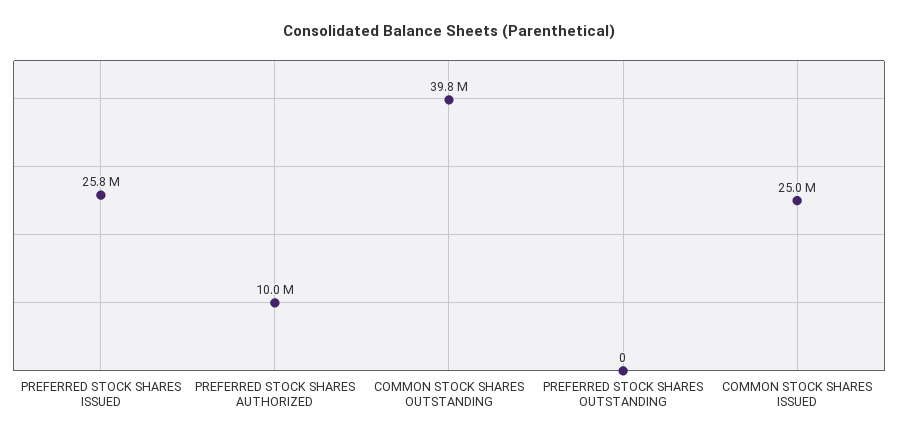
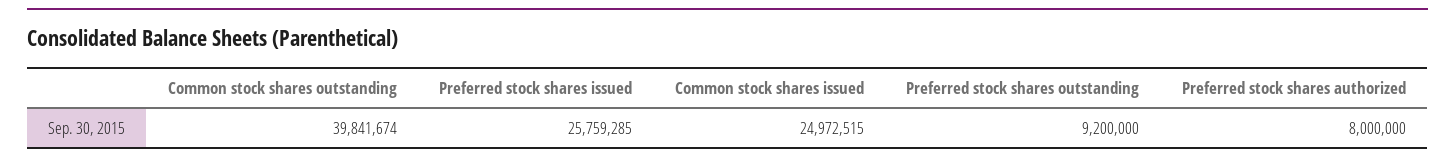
  {
    "PREFERRED STOCK SHARES ISSUED": 25759285,
-   "PREFERRED STOCK SHARES AUTHORIZED": 10000000,
+   "PREFERRED STOCK SHARES AUTHORIZED": 8000000,
    "COMMON STOCK SHARES OUTSTANDING": 39841674,
-   "PREFERRED STOCK SHARES OUTSTANDING": 0,
+   "PREFERRED STOCK SHARES OUTSTANDING": 9200000,
    "COMMON STOCK SHARES ISSUED": 24972515
  }

